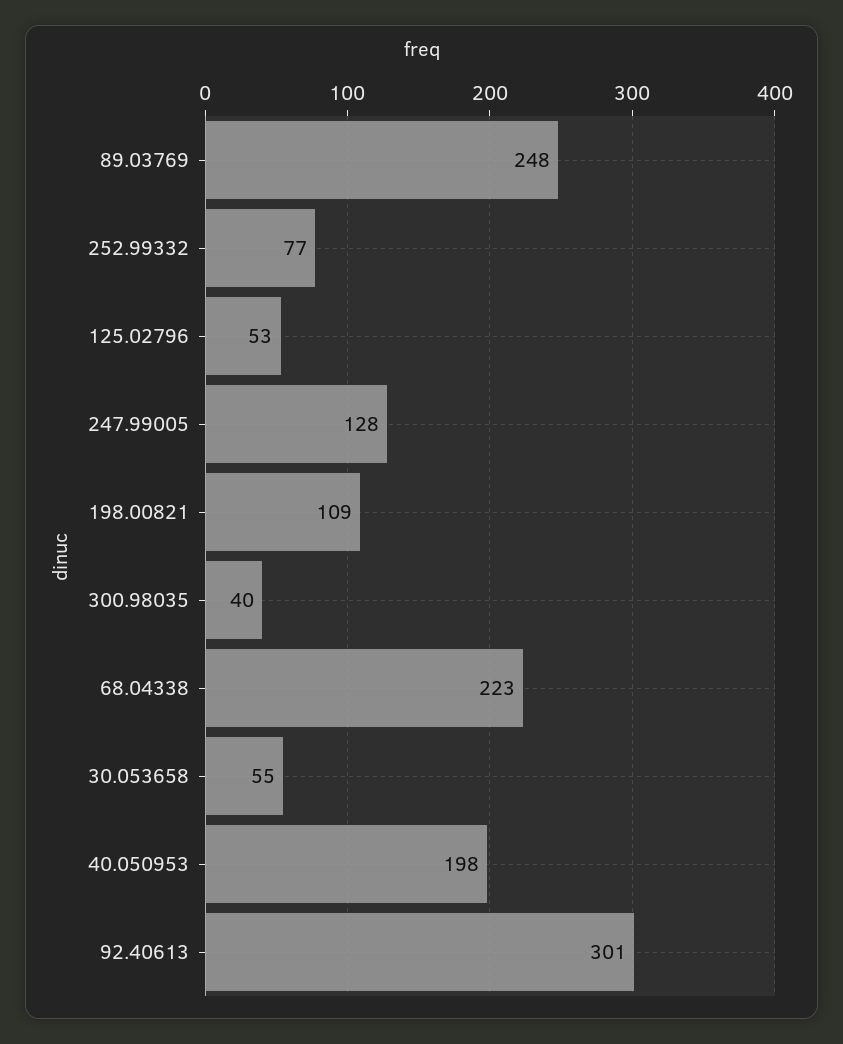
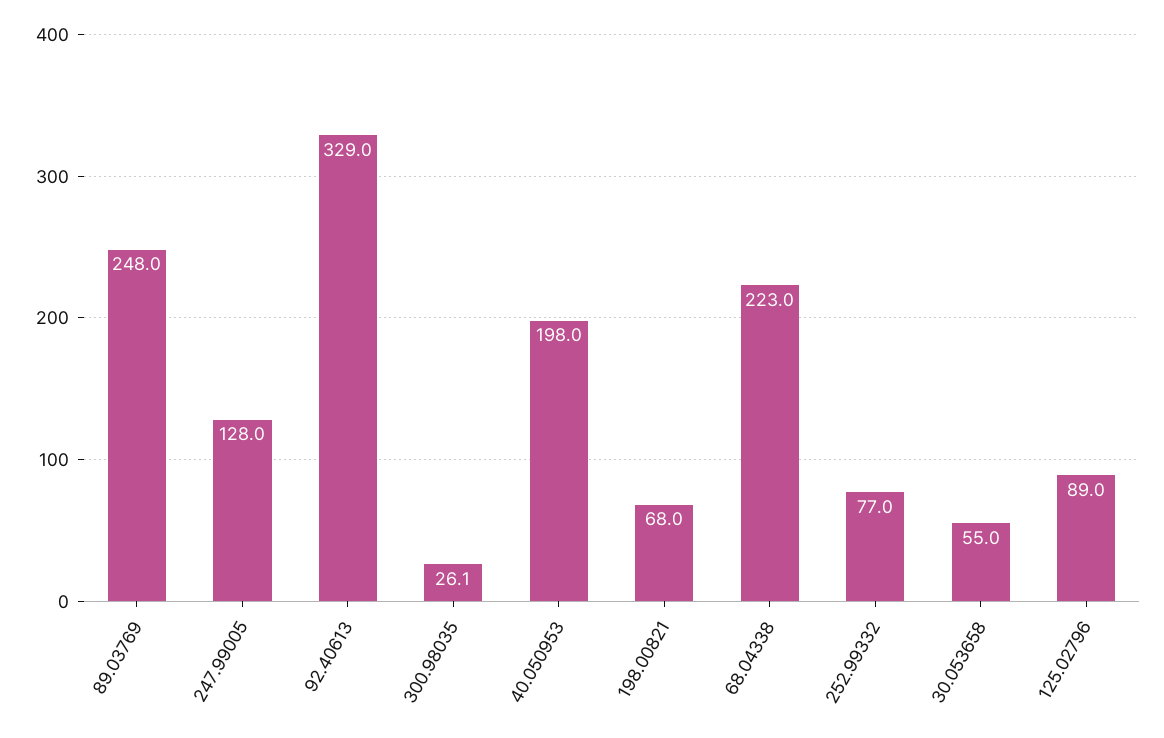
  {
    "89.03769": 248,
    "252.99332": 77,
-   "125.02796": 53,
+   "125.02796": 89,
    "247.99005": 128,
-   "198.00821": 109,
+   "198.00821": 68,
-   "300.98035": 40,
+   "300.98035": 26.1,
    "68.04338": 223,
    "30.053658": 55,
    "40.050953": 198,
-   "92.40613": 301
+   "92.40613": 329
  }

